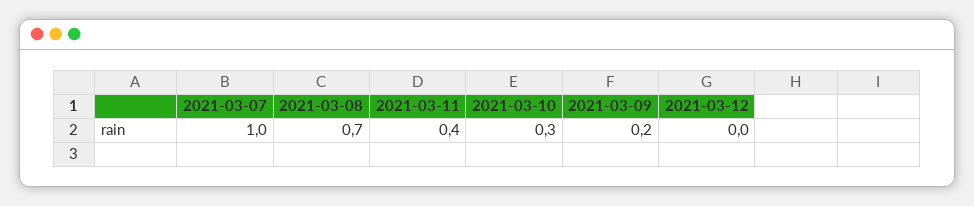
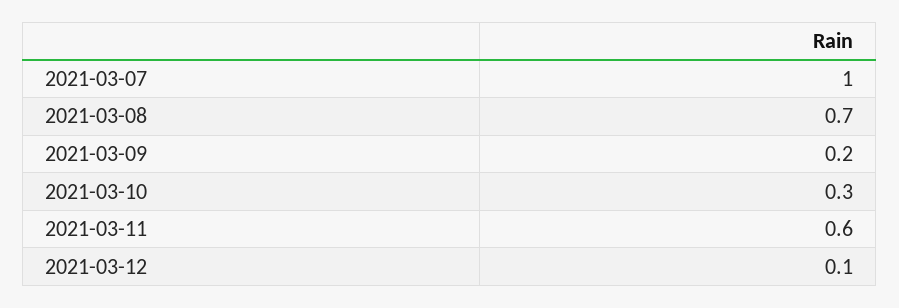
  {
    "2021-03-07": 1,
    "2021-03-08": 0.7,
-   "2021-03-11": 0.4,
+   "2021-03-11": 0.6,
    "2021-03-10": 0.3,
    "2021-03-09": 0.2,
-   "2021-03-12": 0
+   "2021-03-12": 0.1
  }

